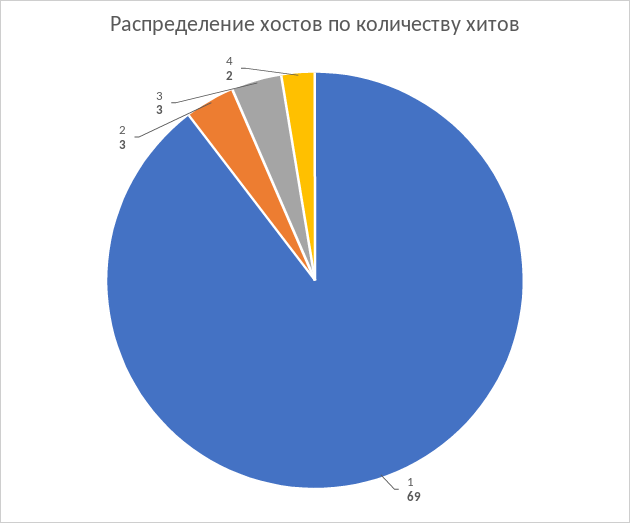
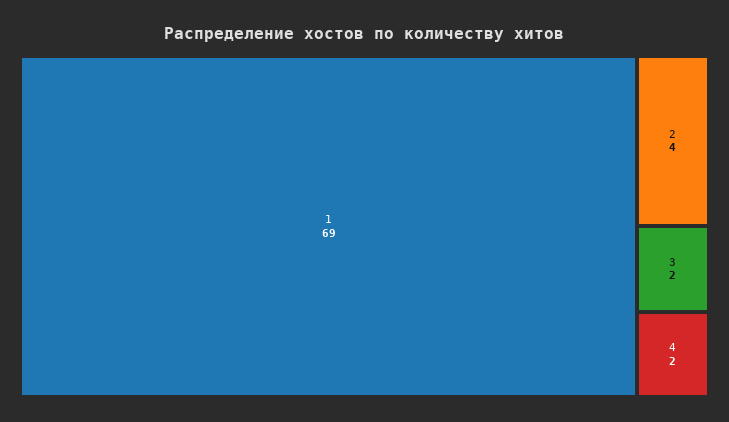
  {
    "1": 69,
-   "2": 3,
+   "2": 4,
-   "3": 3,
+   "3": 2,
    "4": 2
  }

